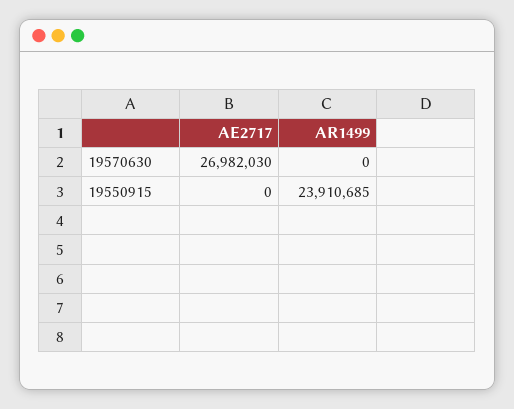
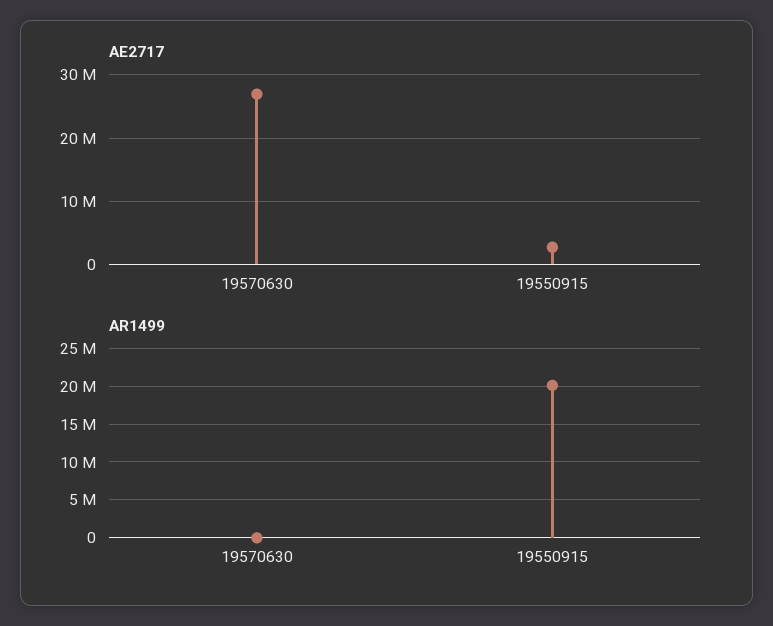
  {
    "AE2717": {
      "19570630": 26982030,
-     "19550915": 0
+     "19550915": 3000000
    },
    "AR1499": {
      "19570630": 0,
-     "19550915": 23910685
+     "19550915": 20000000
    }
  }

